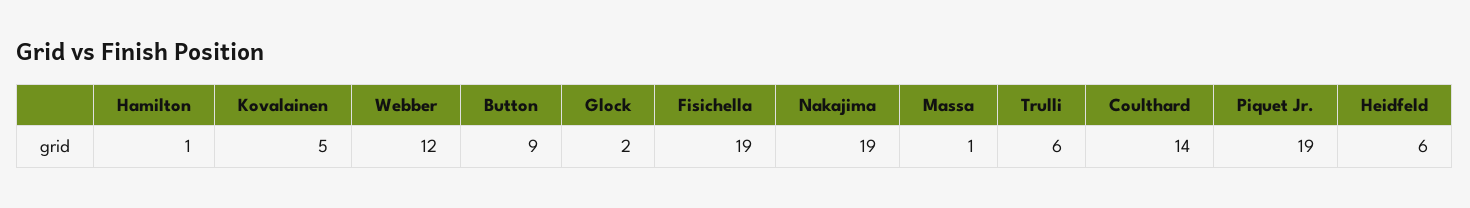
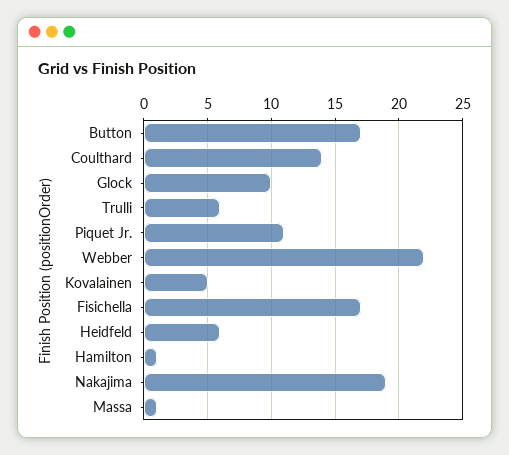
  {
    "Hamilton": 1,
    "Kovalainen": 5,
-   "Webber": 12,
+   "Webber": 22,
-   "Button": 9,
+   "Button": 17,
-   "Glock": 2,
+   "Glock": 10,
-   "Fisichella": 19,
+   "Fisichella": 17,
    "Nakajima": 19,
    "Massa": 1,
    "Trulli": 6,
    "Coulthard": 14,
-   "Piquet Jr.": 19,
+   "Piquet Jr.": 11,
    "Heidfeld": 6
  }

